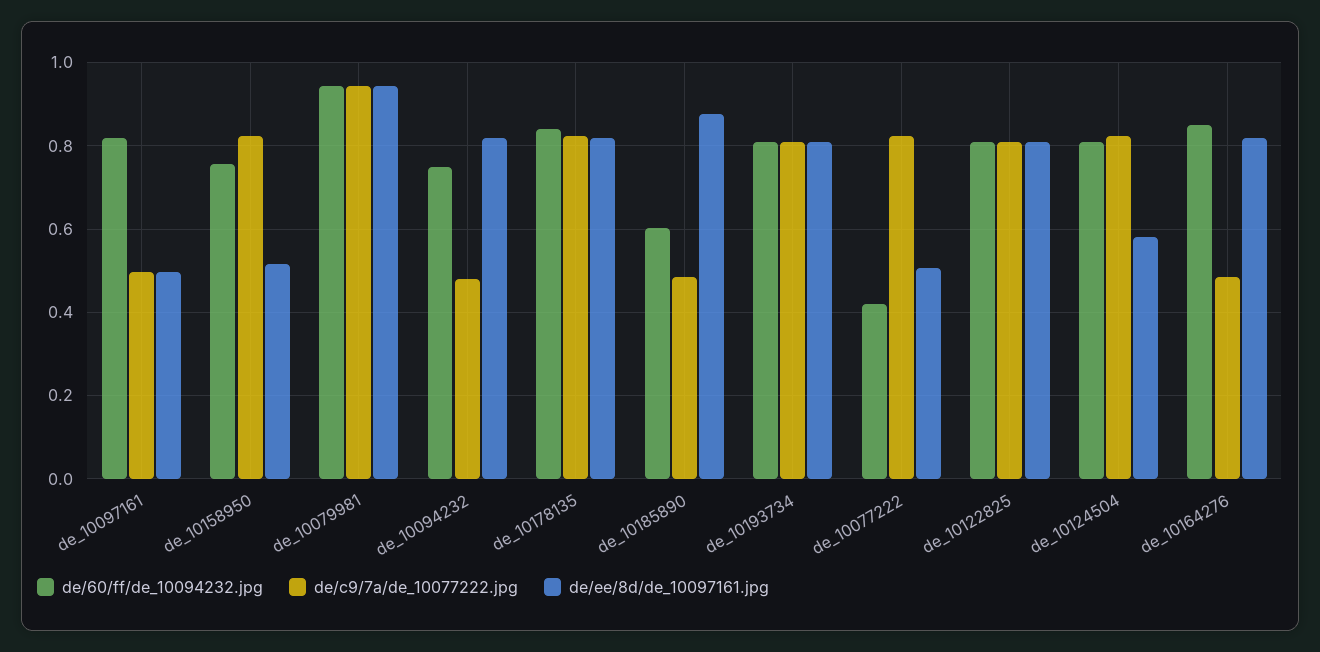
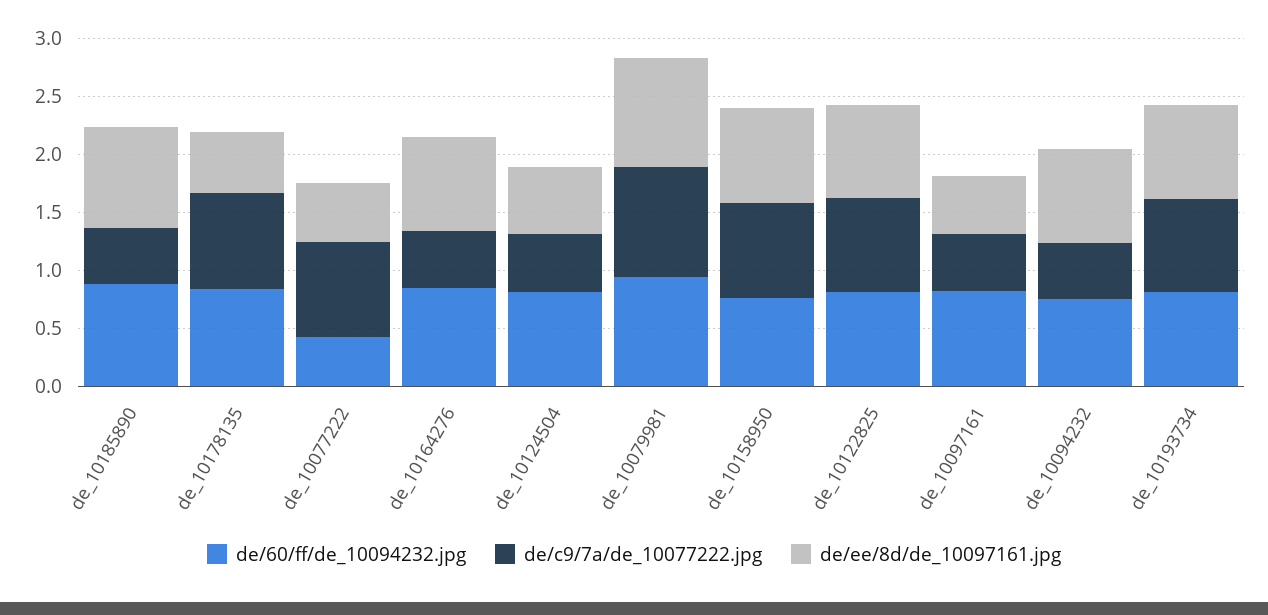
  {
    "de/60/ff/de_10094232.jpg": {
      "de_10097161": 0.82,
      "de_10158950": 0.76,
      "de_10079981": 0.94,
      "de_10094232": 0.74,
      "de_10178135": 0.84,
-     "de_10185890": 0.6,
+     "de_10185890": 0.9,
      "de_10193734": 0.8,
      "de_10077222": 0.42,
      "de_10122825": 0.8,
      "de_10124504": 0.8,
      "de_10164276": 0.84
    },
    "de/c9/7a/de_10077222.jpg": {
      "de_10097161": 0.5,
      "de_10158950": 0.82,
      "de_10079981": 0.94,
      "de_10094232": 0.48,
      "de_10178135": 0.82,
      "de_10185890": 0.48,
      "de_10193734": 0.8,
      "de_10077222": 0.82,
      "de_10122825": 0.8,
-     "de_10124504": 0.82,
+     "de_10124504": 0.5,
      "de_10164276": 0.48
    },
    "de/ee/8d/de_10097161.jpg": {
      "de_10097161": 0.5,
-     "de_10158950": 0.52,
+     "de_10158950": 0.8,
      "de_10079981": 0.94,
      "de_10094232": 0.82,
-     "de_10178135": 0.82,
+     "de_10178135": 0.5,
      "de_10185890": 0.88,
      "de_10193734": 0.8,
      "de_10077222": 0.5,
      "de_10122825": 0.8,
      "de_10124504": 0.58,
      "de_10164276": 0.82
    }
  }

